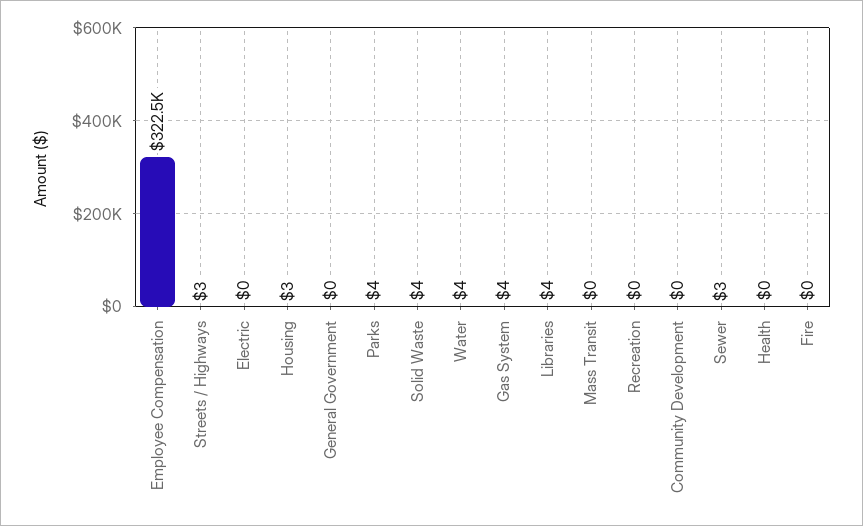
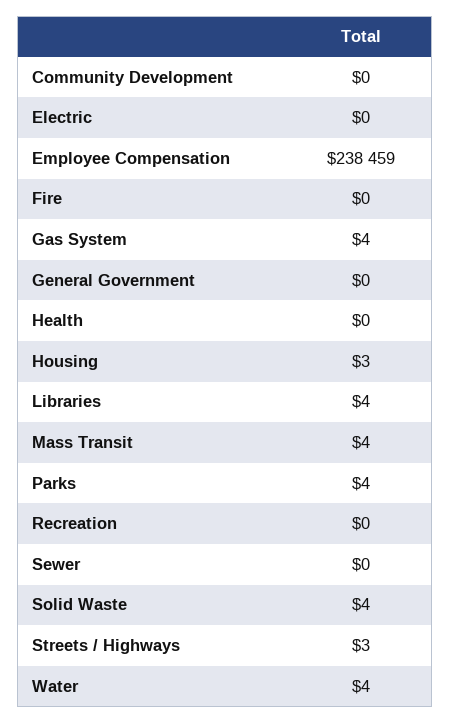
  {
-   "Employee Compensation": 322500,
+   "Employee Compensation": 238459,
    "Streets / Highways": 3,
    "Electric": 0,
    "Housing": 3,
    "General Government": 0,
    "Parks": 4,
    "Solid Waste": 4,
    "Water": 4,
    "Gas System": 4,
    "Libraries": 4,
-   "Mass Transit": 0,
+   "Mass Transit": 4,
    "Recreation": 0,
    "Community Development": 0,
-   "Sewer": 3,
+   "Sewer": 0,
    "Health": 0,
    "Fire": 0
  }

